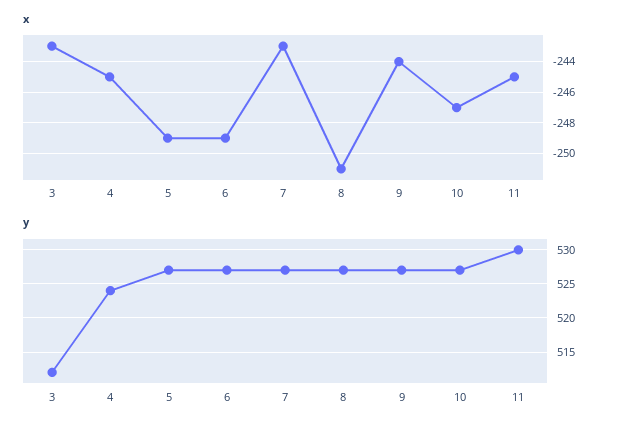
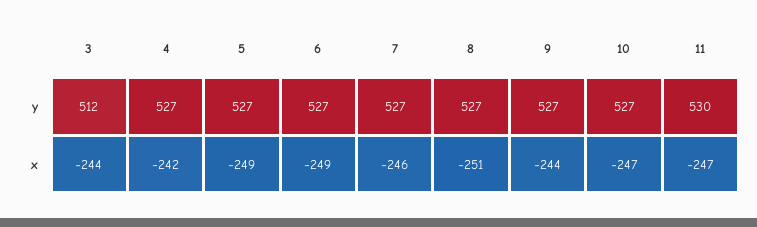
  {
    "x": {
-     "3": -243,
+     "3": -244,
-     "4": -245,
+     "4": -242,
      "5": -249,
      "6": -249,
-     "7": -243,
+     "7": -246,
      "8": -251,
      "9": -244,
      "10": -247,
-     "11": -245
+     "11": -247
    },
    "y": {
      "3": 512,
-     "4": 524,
+     "4": 527,
      "5": 527,
      "6": 527,
      "7": 527,
      "8": 527,
      "9": 527,
      "10": 527,
      "11": 530
    }
  }

